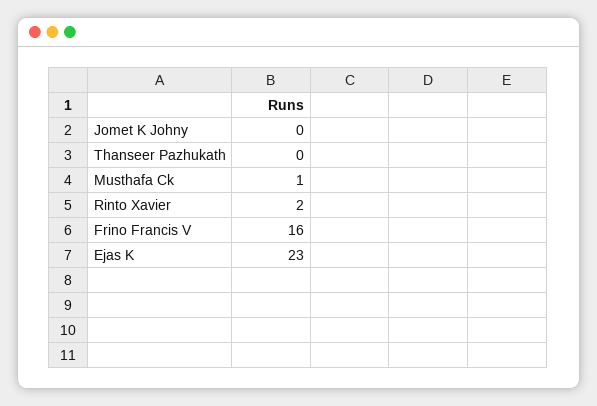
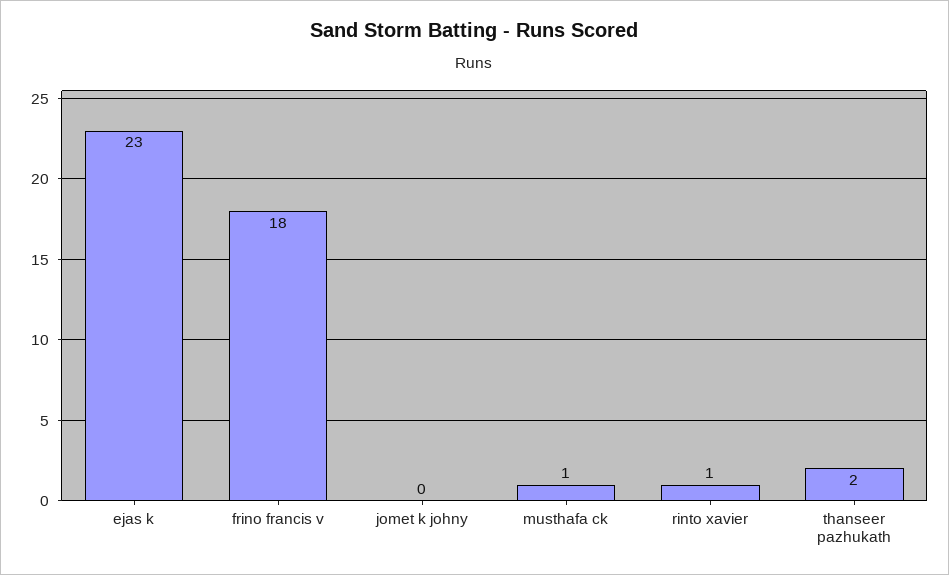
  {
    "Jomet K Johny": 0,
-   "Thanseer Pazhukath": 0,
+   "Thanseer Pazhukath": 2,
    "Musthafa Ck": 1,
-   "Rinto Xavier": 2,
+   "Rinto Xavier": 1,
-   "Frino Francis V": 16,
+   "Frino Francis V": 18,
    "Ejas K": 23
  }

